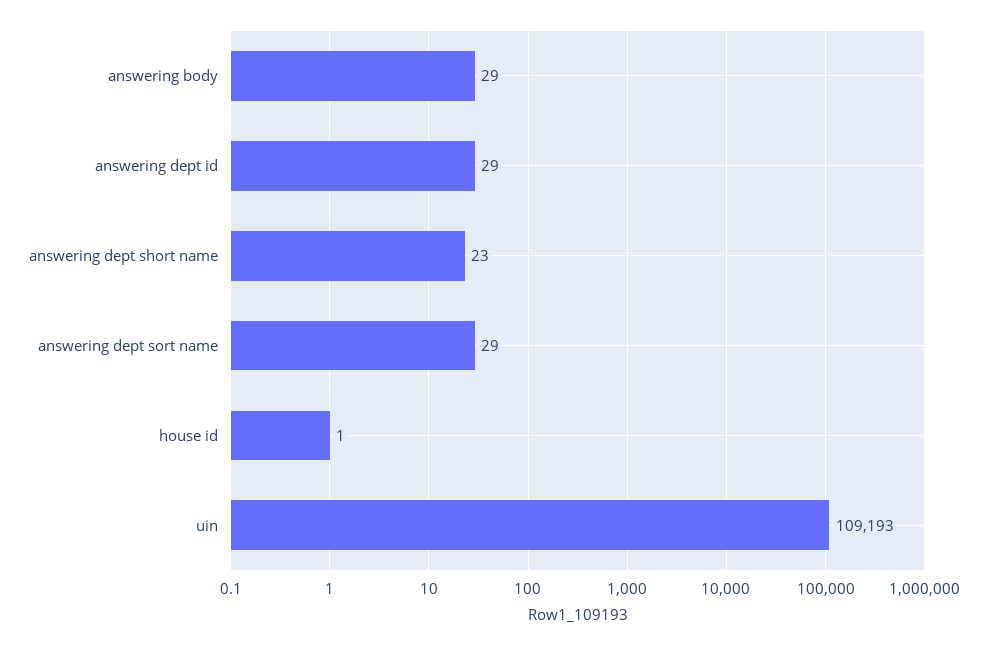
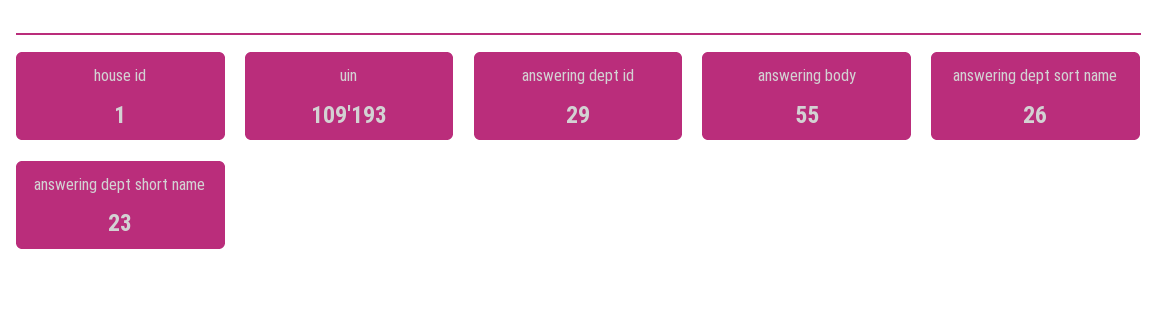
  {
-   "answering body": 29,
+   "answering body": 55,
    "answering dept id": 29,
    "answering dept short name": 23,
-   "answering dept sort name": 29,
+   "answering dept sort name": 26,
    "house id": 1,
    "uin": 109193
  }

